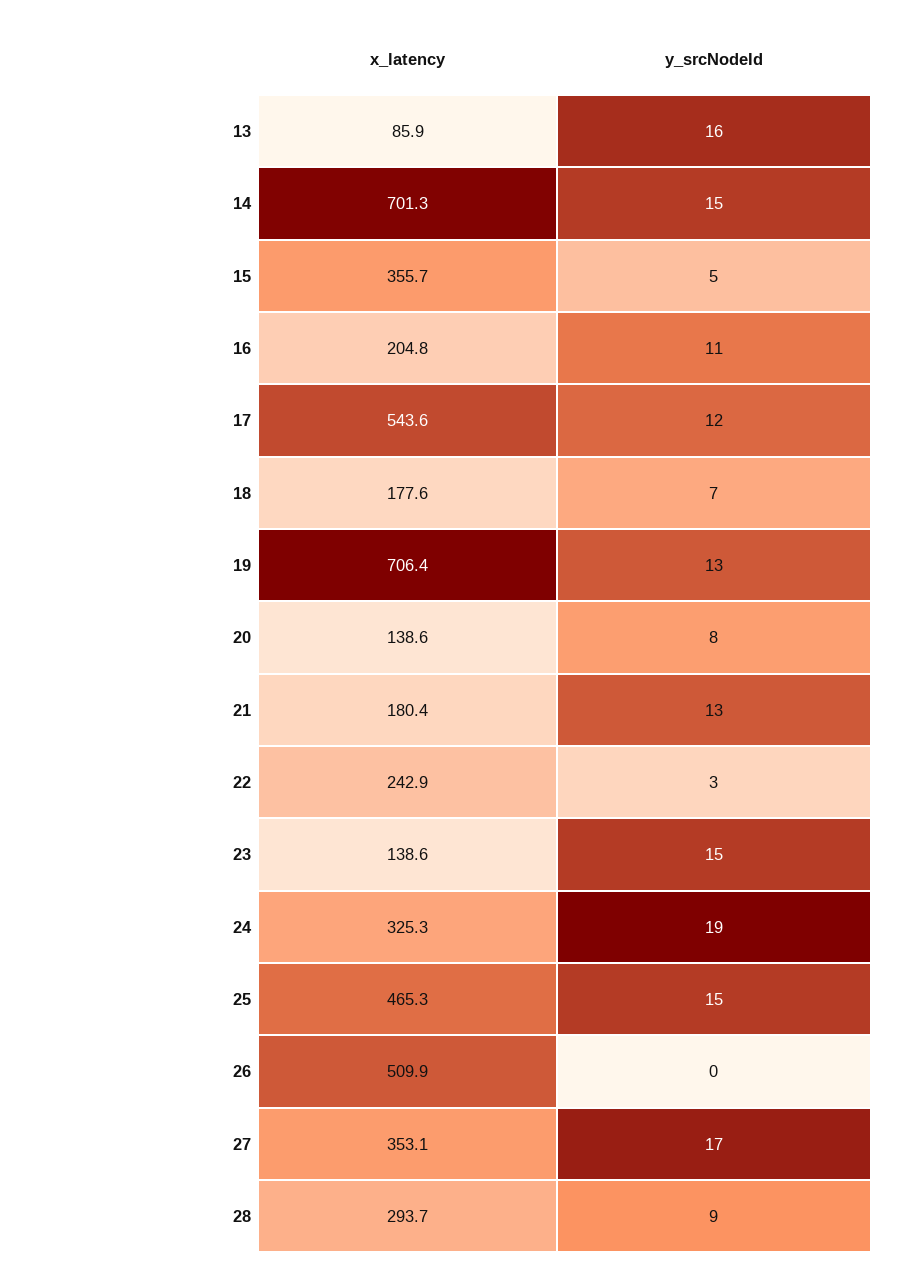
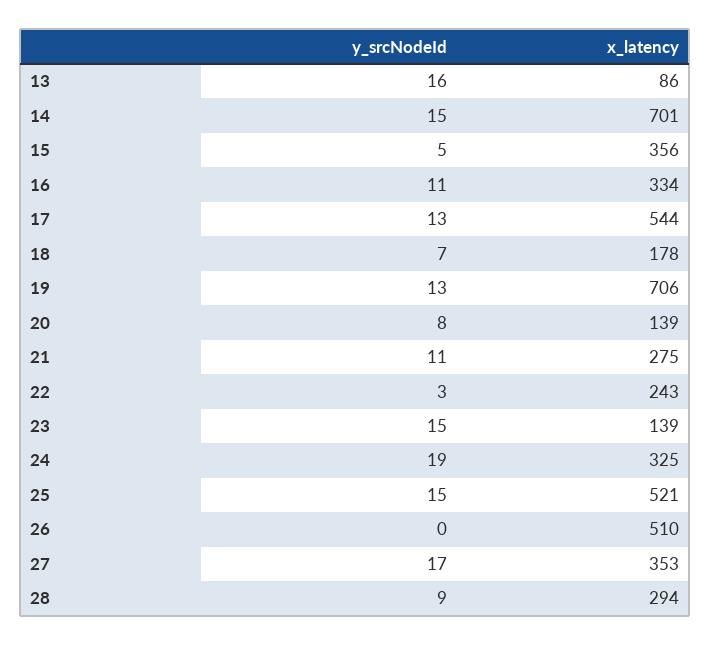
  {
    "x_latency": {
      "13": 85.9,
      "14": 701.3,
      "15": 355.7,
-     "16": 204.8,
+     "16": 334,
      "17": 543.6,
      "18": 177.6,
      "19": 706.4,
      "20": 138.6,
-     "21": 180.4,
+     "21": 275,
      "22": 242.9,
      "23": 138.6,
      "24": 325.3,
-     "25": 465.3,
+     "25": 521,
      "26": 509.9,
      "27": 353.1,
      "28": 293.7
    },
    "y_srcNodeId": {
      "13": 16,
      "14": 15,
      "15": 5,
      "16": 11,
-     "17": 12,
+     "17": 13,
      "18": 7,
      "19": 13,
      "20": 8,
-     "21": 13,
+     "21": 11,
      "22": 3,
      "23": 15,
      "24": 19,
      "25": 15,
      "26": 0,
      "27": 17,
      "28": 9
    }
  }

